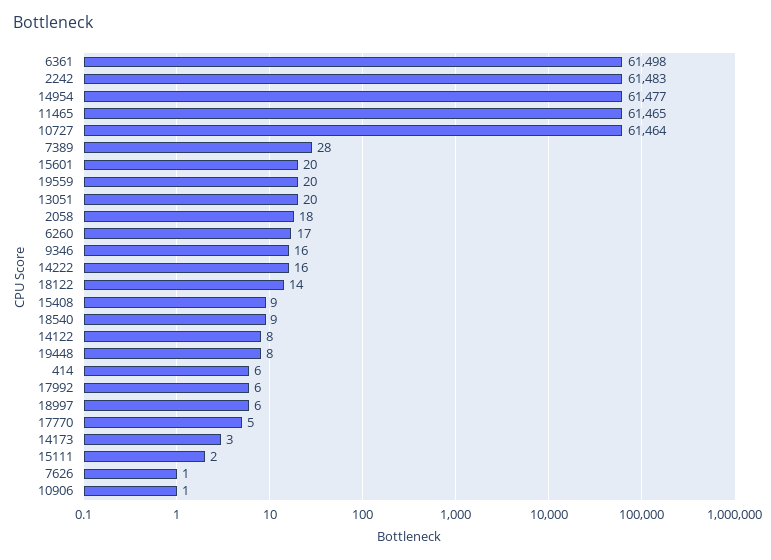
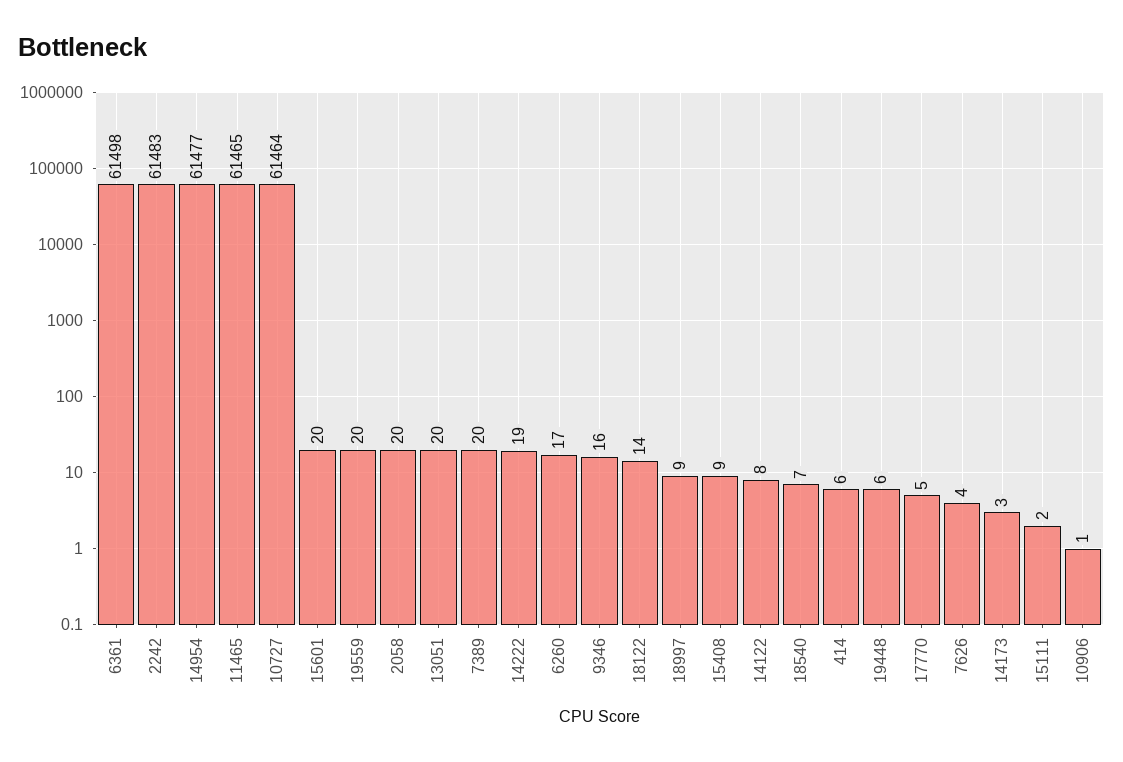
  {
    "6361": 61498,
    "2242": 61483,
    "14954": 61477,
    "11465": 61465,
    "10727": 61464,
-   "7389": 28,
+   "7389": 20,
    "15601": 20,
    "19559": 20,
    "13051": 20,
-   "2058": 18,
+   "2058": 20,
    "6260": 17,
    "9346": 16,
-   "14222": 16,
+   "14222": 19,
    "18122": 14,
    "15408": 9,
-   "18540": 9,
+   "18540": 7,
    "14122": 8,
-   "19448": 8,
+   "19448": 6,
    "414": 6,
-   "17992": 6,
-   "18997": 6,
+   "18997": 9,
    "17770": 5,
    "14173": 3,
    "15111": 2,
-   "7626": 1,
+   "7626": 4,
    "10906": 1
  }

